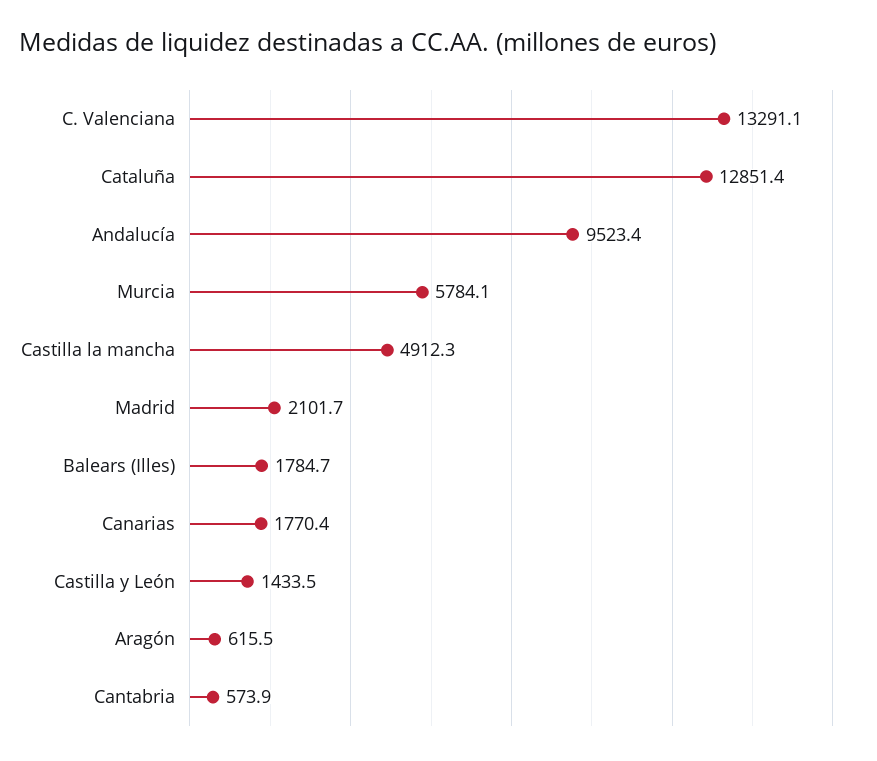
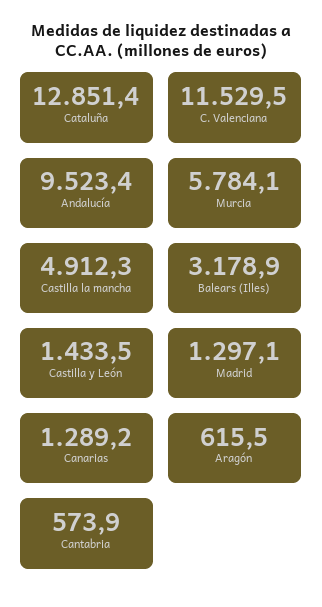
  {
-   "C. Valenciana": 13291.1,
+   "C. Valenciana": 11529.5,
    "Cataluña": 12851.4,
    "Andalucía": 9523.4,
    "Murcia": 5784.1,
    "Castilla la mancha": 4912.3,
-   "Madrid": 2101.7,
+   "Madrid": 1297.1,
-   "Balears (Illes)": 1784.7,
+   "Balears (Illes)": 3178.9,
-   "Canarias": 1770.4,
+   "Canarias": 1289.2,
    "Castilla y León": 1433.5,
    "Aragón": 615.5,
    "Cantabria": 573.9
  }

